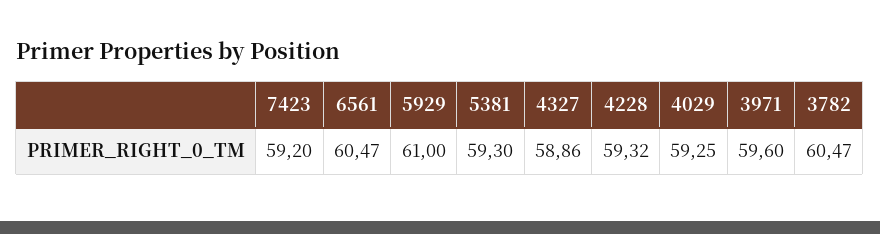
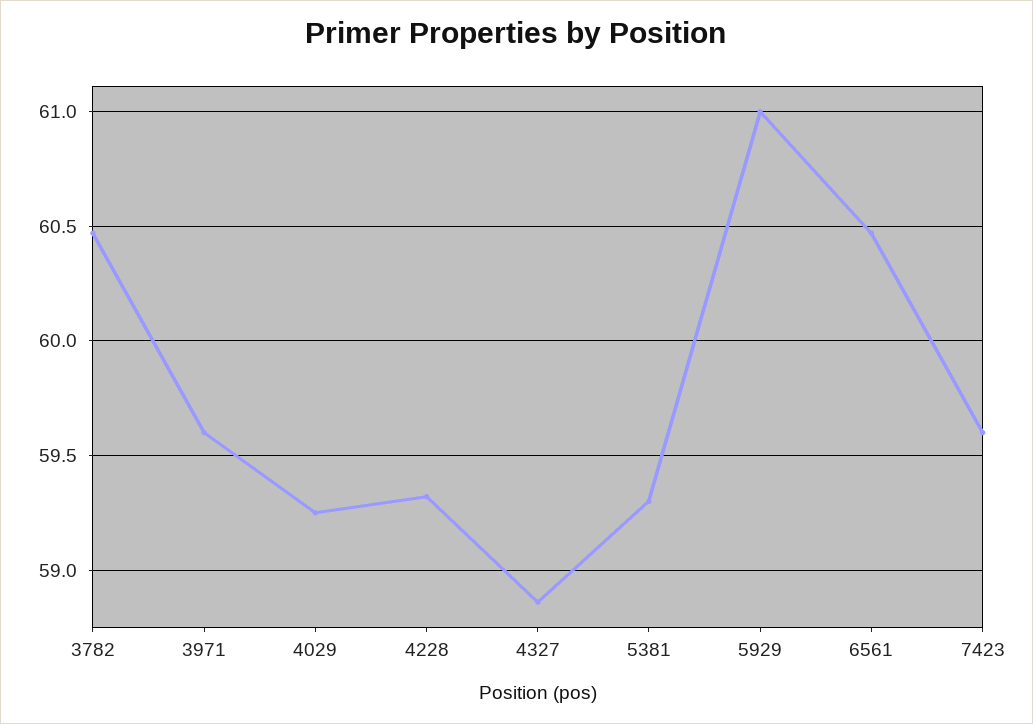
  {
-   "7423": 59.2,
+   "7423": 59.6,
    "6561": 60.47,
    "5929": 61,
    "5381": 59.3,
    "4327": 58.86,
    "4228": 59.32,
    "4029": 59.25,
    "3971": 59.6,
    "3782": 60.47
  }

